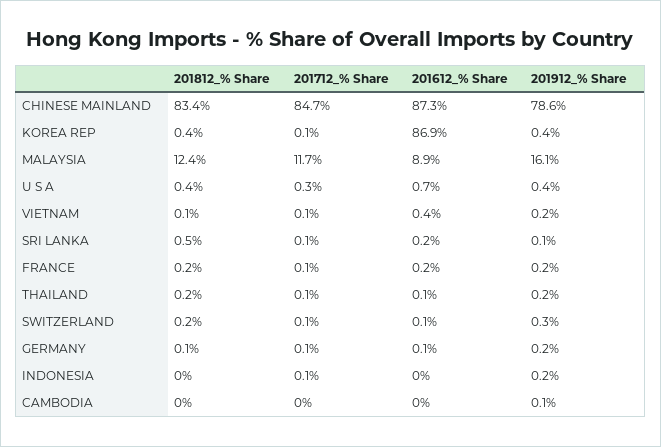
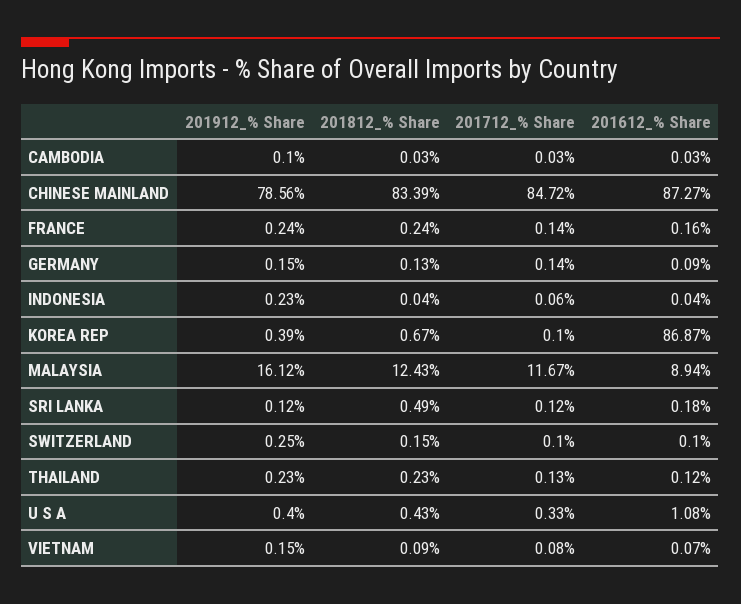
  {
    "201812_% Share": {
      "CHINESE MAINLAND": 83.39,
-     "KOREA REP": 0.4,
+     "KOREA REP": 0.67,
      "MALAYSIA": 12.43,
      "U S A": 0.43,
      "VIETNAM": 0.09,
      "SRI LANKA": 0.49,
      "FRANCE": 0.24,
      "THAILAND": 0.23,
      "SWITZERLAND": 0.15,
      "GERMANY": 0.13,
      "INDONESIA": 0.04,
      "CAMBODIA": 0.03
    },
    "201712_% Share": {
      "CHINESE MAINLAND": 84.72,
      "KOREA REP": 0.1,
      "MALAYSIA": 11.67,
      "U S A": 0.33,
      "VIETNAM": 0.08,
      "SRI LANKA": 0.12,
      "FRANCE": 0.14,
      "THAILAND": 0.13,
      "SWITZERLAND": 0.1,
      "GERMANY": 0.14,
      "INDONESIA": 0.06,
      "CAMBODIA": 0.03
    },
    "201612_% Share": {
      "CHINESE MAINLAND": 87.27,
      "KOREA REP": 86.87,
      "MALAYSIA": 8.94,
-     "U S A": 0.7,
+     "U S A": 1.08,
-     "VIETNAM": 0.4,
+     "VIETNAM": 0.07,
      "SRI LANKA": 0.18,
      "FRANCE": 0.16,
      "THAILAND": 0.12,
      "SWITZERLAND": 0.1,
      "GERMANY": 0.09,
      "INDONESIA": 0.04,
      "CAMBODIA": 0.03
    },
    "201912_% Share": {
      "CHINESE MAINLAND": 78.56,
      "KOREA REP": 0.39,
      "MALAYSIA": 16.12,
      "U S A": 0.4,
      "VIETNAM": 0.15,
      "SRI LANKA": 0.12,
      "FRANCE": 0.24,
      "THAILAND": 0.23,
      "SWITZERLAND": 0.25,
      "GERMANY": 0.15,
      "INDONESIA": 0.23,
      "CAMBODIA": 0.1
    }
  }

